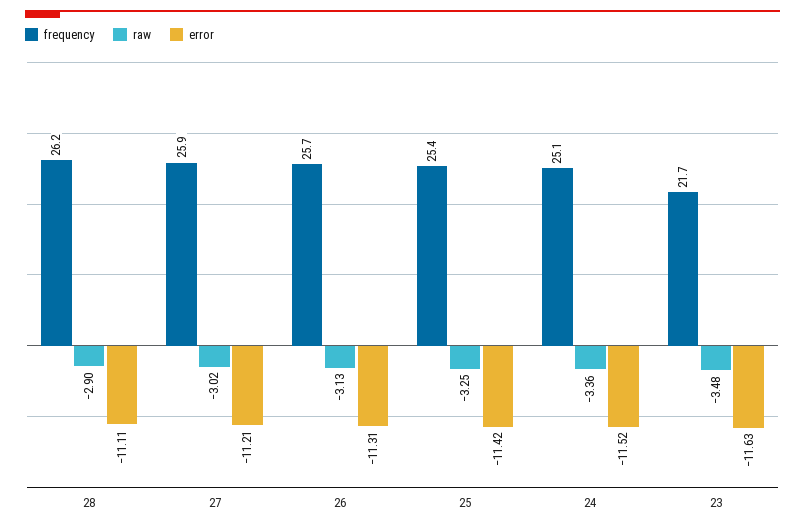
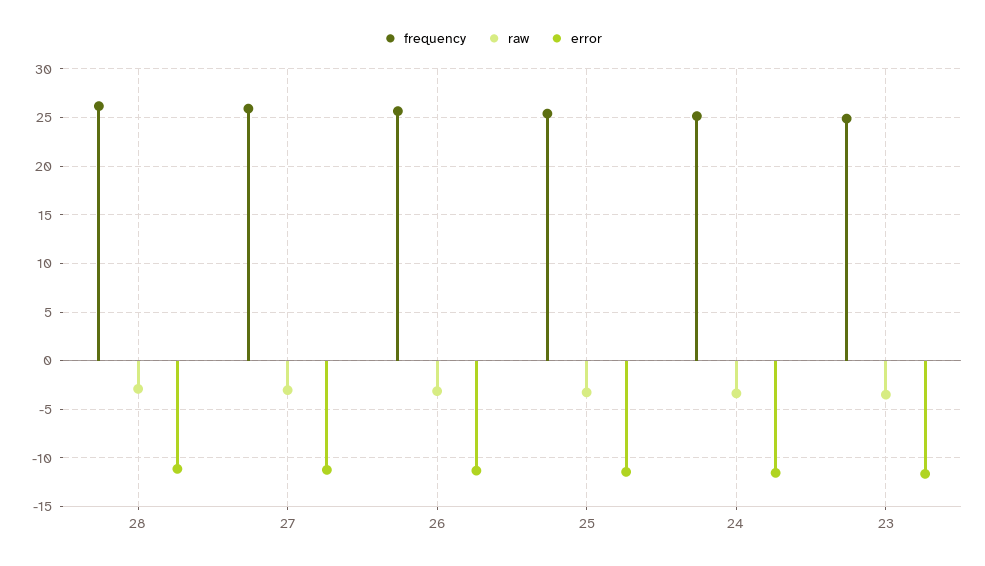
  {
    "frequency": {
      "28": 26.2,
      "27": 25.9,
      "26": 25.7,
      "25": 25.4,
      "24": 25.1,
-     "23": 21.7
+     "23": 25
    },
    "raw": {
      "28": -2.9,
      "27": -3.02,
      "26": -3.13,
      "25": -3.25,
      "24": -3.36,
      "23": -3.48
    },
    "error": {
      "28": -11.11,
      "27": -11.21,
      "26": -11.31,
      "25": -11.42,
      "24": -11.52,
      "23": -11.63
    }
  }

